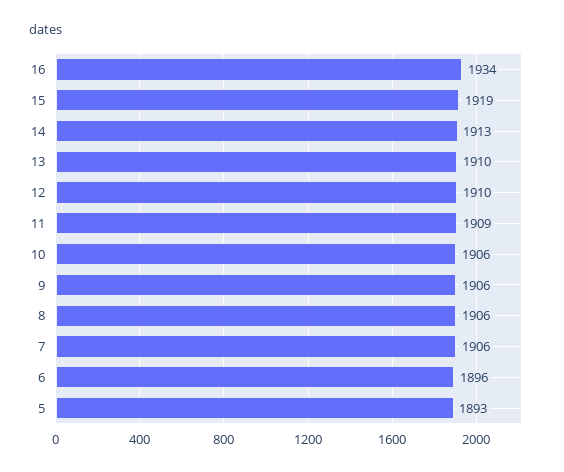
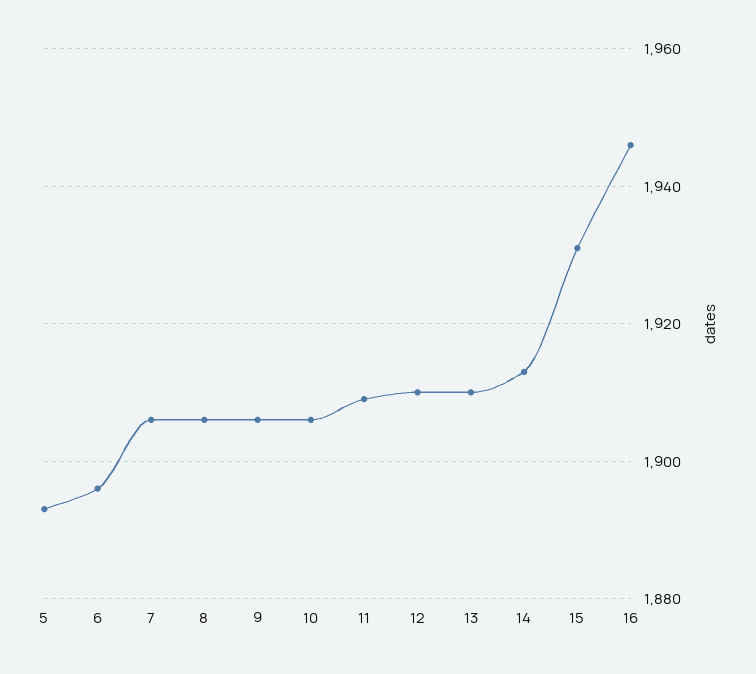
  {
-   "16": 1934,
+   "16": 1945,
-   "15": 1919,
+   "15": 1930,
    "14": 1913,
    "13": 1910,
    "12": 1910,
    "11": 1909,
    "10": 1906,
    "9": 1906,
    "8": 1906,
    "7": 1906,
    "6": 1896,
    "5": 1893
  }

